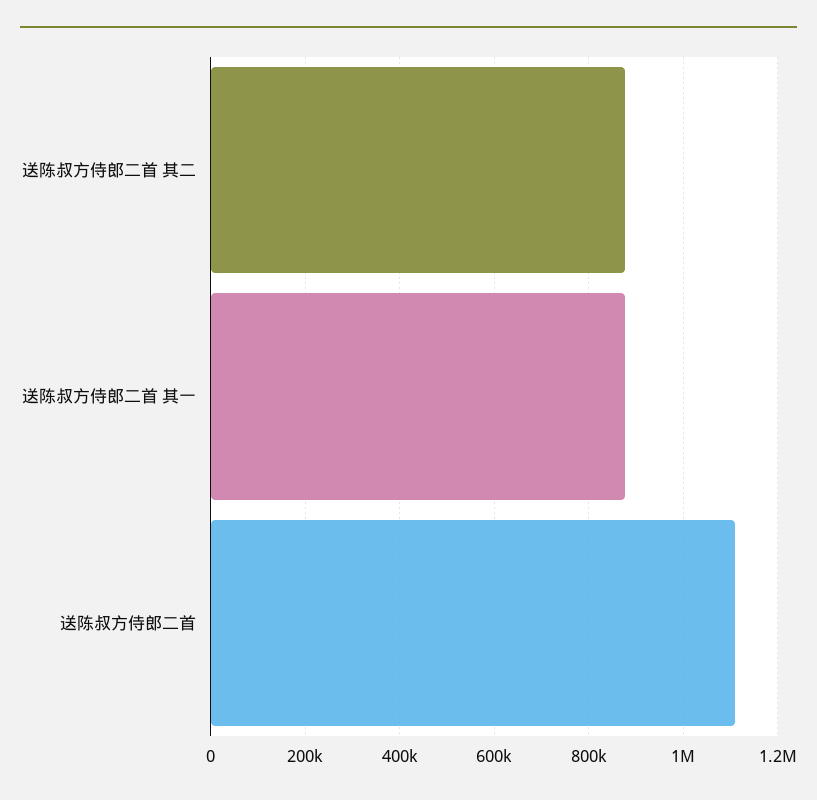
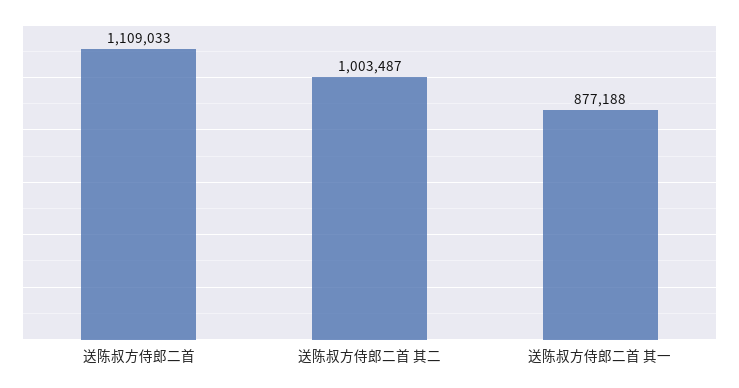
  {
-   "送陈叔方侍郎二首 其二": 880000,
+   "送陈叔方侍郎二首 其二": 1003487,
    "送陈叔方侍郎二首 其一": 877188,
    "送陈叔方侍郎二首": 1109033
  }

